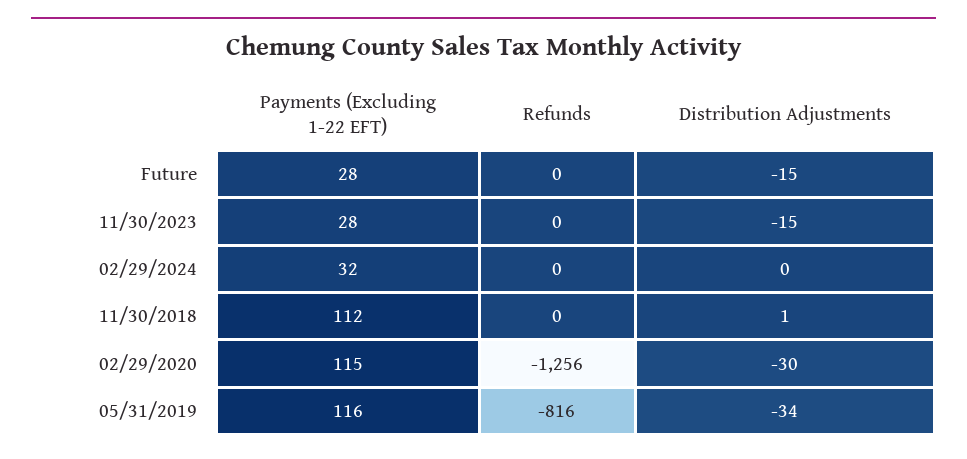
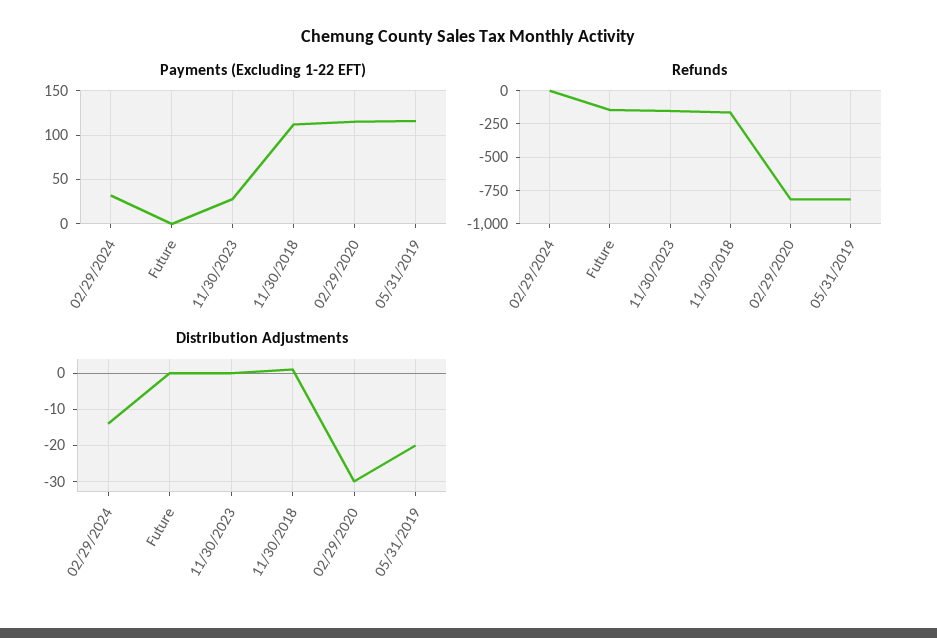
  {
    "Payments (Excluding 1-22 EFT)": {
-     "Future": 28,
+     "Future": 0,
      "11/30/2023": 28,
      "02/29/2024": 32,
      "11/30/2018": 112,
      "02/29/2020": 115,
      "05/31/2019": 116
    },
    "Refunds": {
-     "Future": 0,
+     "Future": -150,
-     "11/30/2023": 0,
+     "11/30/2023": -150,
      "02/29/2024": 0,
-     "11/30/2018": 0,
+     "11/30/2018": -150,
-     "02/29/2020": -1256,
+     "02/29/2020": -800,
      "05/31/2019": -816
    },
    "Distribution Adjustments": {
-     "Future": -15,
+     "Future": 0,
-     "11/30/2023": -15,
+     "11/30/2023": 0,
-     "02/29/2024": 0,
+     "02/29/2024": -15,
      "11/30/2018": 1,
      "02/29/2020": -30,
-     "05/31/2019": -34
+     "05/31/2019": -20
    }
  }

